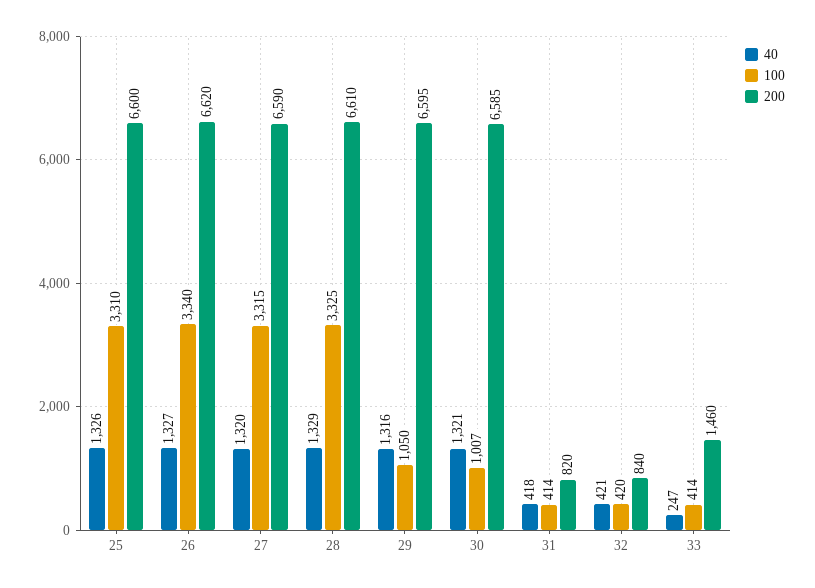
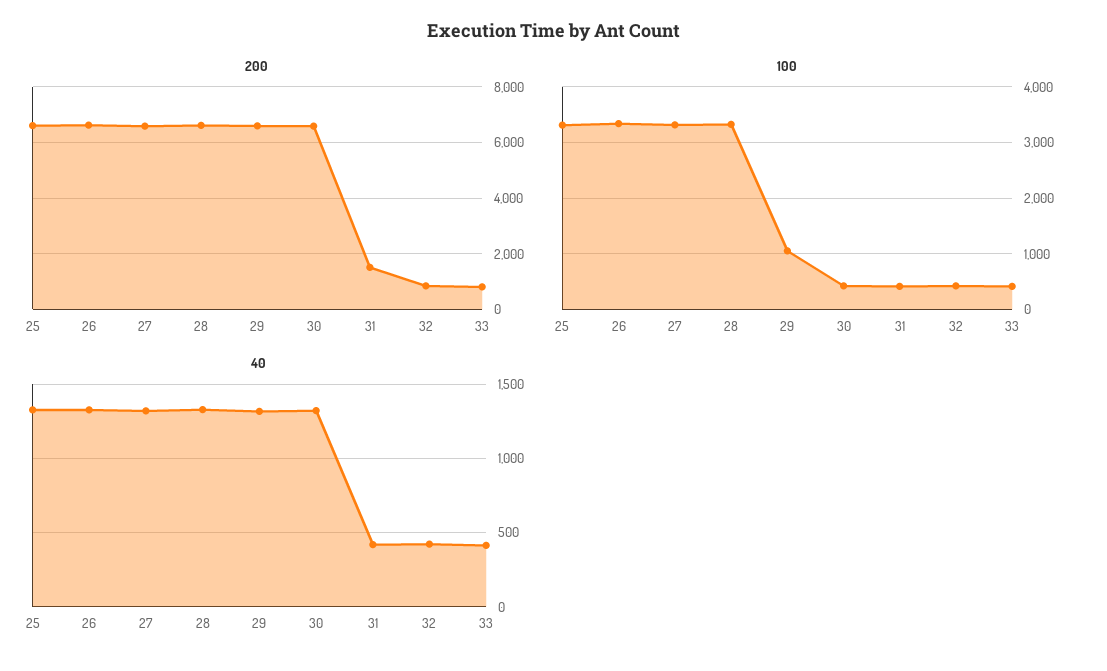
  {
    "40": {
      "25": 1326,
      "26": 1327,
      "27": 1320,
      "28": 1329,
      "29": 1316,
      "30": 1321,
      "31": 418,
      "32": 421,
-     "33": 247
+     "33": 400
    },
    "100": {
      "25": 3310,
      "26": 3340,
      "27": 3315,
      "28": 3325,
      "29": 1050,
-     "30": 1007,
+     "30": 400,
      "31": 414,
      "32": 420,
      "33": 414
    },
    "200": {
      "25": 6600,
      "26": 6620,
      "27": 6590,
      "28": 6610,
      "29": 6595,
      "30": 6585,
-     "31": 820,
+     "31": 1500,
      "32": 840,
-     "33": 1460
+     "33": 750
    }
  }

